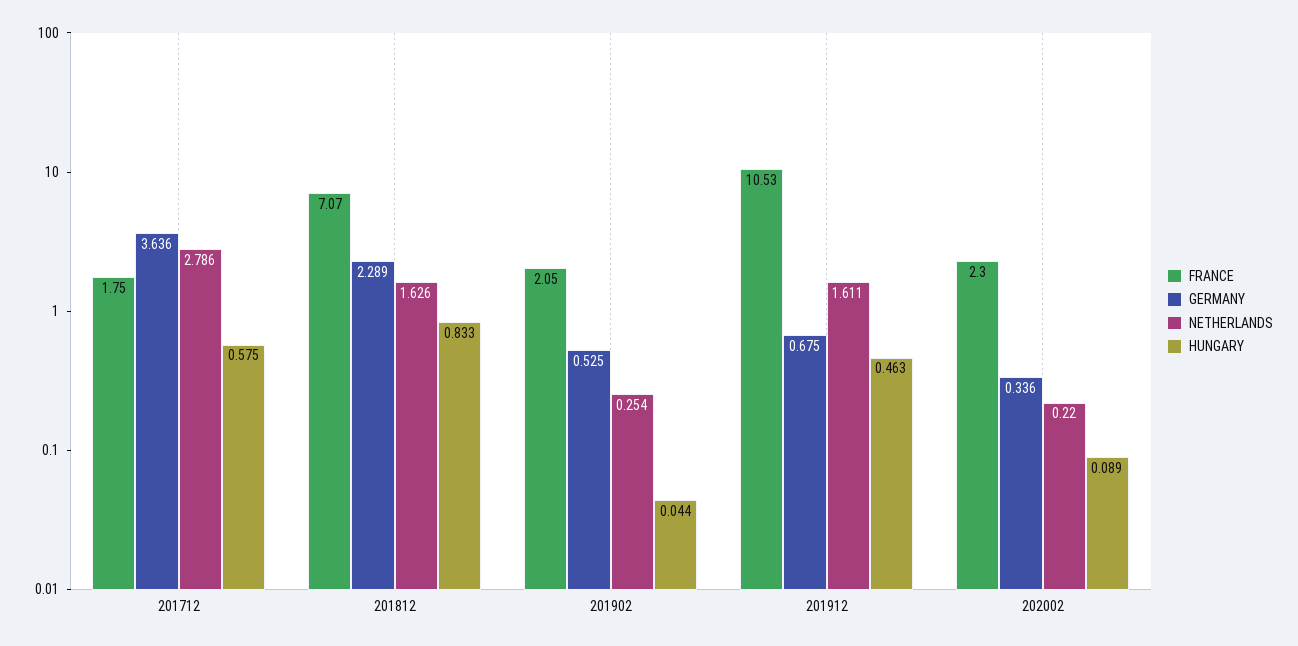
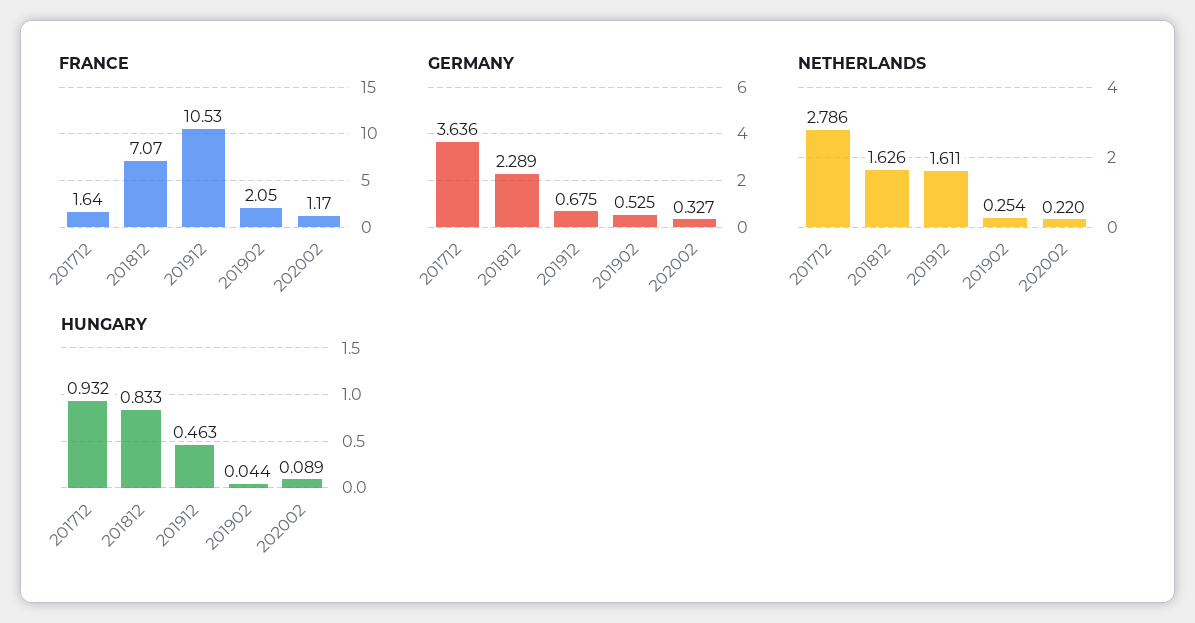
  {
    "FRANCE": {
-     "201712": 1.75,
+     "201712": 1.64,
      "201812": 7.07,
      "201902": 2.05,
      "201912": 10.53,
-     "202002": 2.3
+     "202002": 1.17
    },
    "GERMANY": {
      "201712": 3.636,
      "201812": 2.289,
      "201902": 0.525,
      "201912": 0.675,
-     "202002": 0.336
+     "202002": 0.327
    },
    "NETHERLANDS": {
      "201712": 2.786,
      "201812": 1.626,
      "201902": 0.254,
      "201912": 1.611,
      "202002": 0.22
    },
    "HUNGARY": {
-     "201712": 0.575,
+     "201712": 0.932,
      "201812": 0.833,
      "201902": 0.044,
      "201912": 0.463,
      "202002": 0.089
    }
  }

